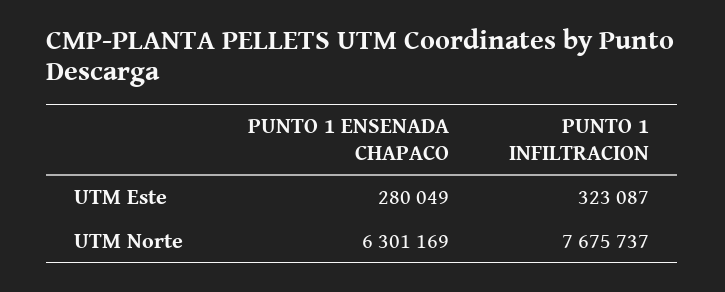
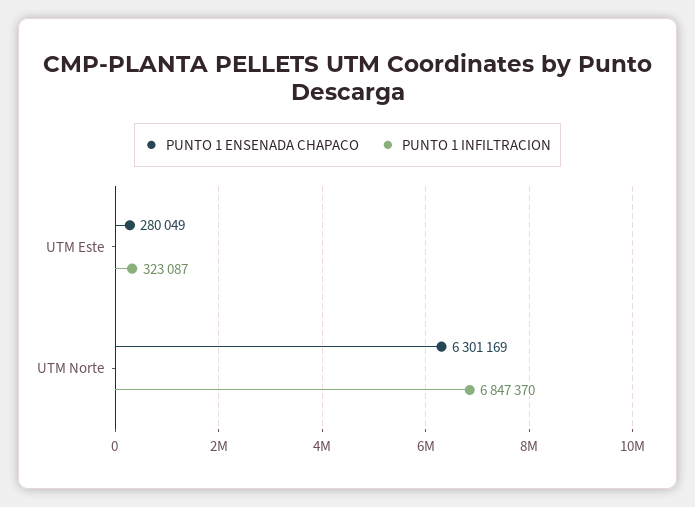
  {
    "PUNTO 1 ENSENADA CHAPACO": {
      "UTM Este": 280049,
      "UTM Norte": 6301169
    },
    "PUNTO 1 INFILTRACION": {
      "UTM Este": 323087,
-     "UTM Norte": 7675737
+     "UTM Norte": 6847370
    }
  }

